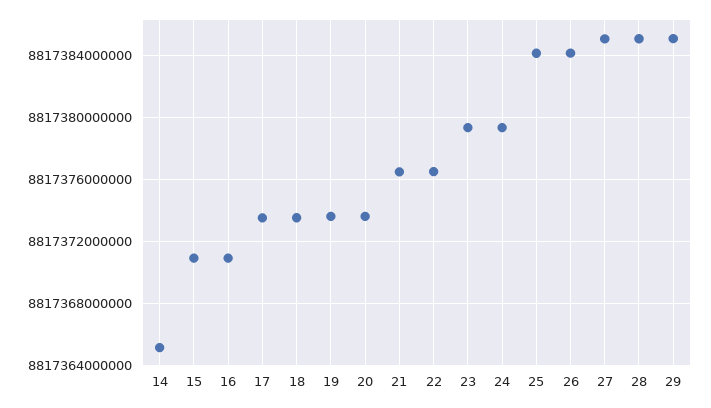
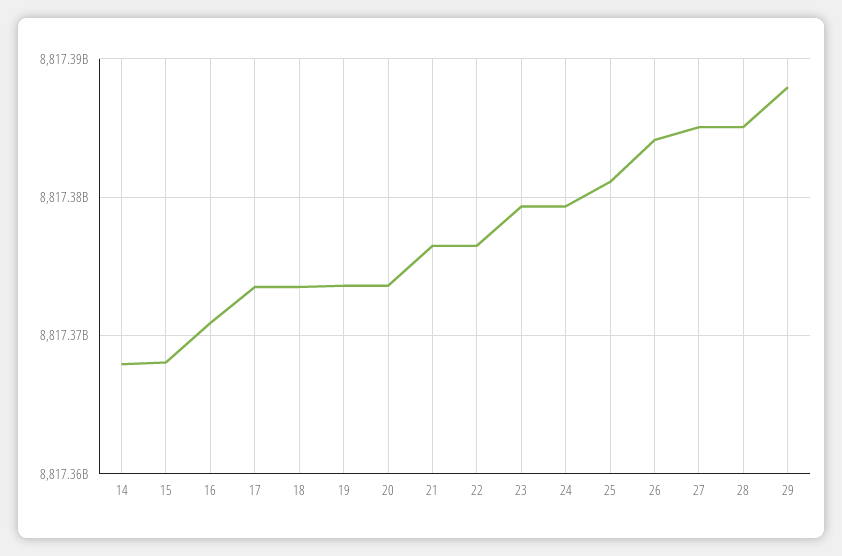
  {
-   "14": 8817365000000,
+   "14": 8817368000000,
-   "15": 8817371000000,
+   "15": 8817368000000,
    "16": 8817371000000,
    "17": 8817373500000,
    "18": 8817373500000,
    "19": 8817373500000,
    "20": 8817373500000,
    "21": 8817376500000,
    "22": 8817376500000,
    "23": 8817379500000,
    "24": 8817379500000,
-   "25": 8817384000000,
+   "25": 8817381000000,
    "26": 8817384000000,
    "27": 8817385000000,
    "28": 8817385000000,
-   "29": 8817385000000
+   "29": 8817388000000
  }

